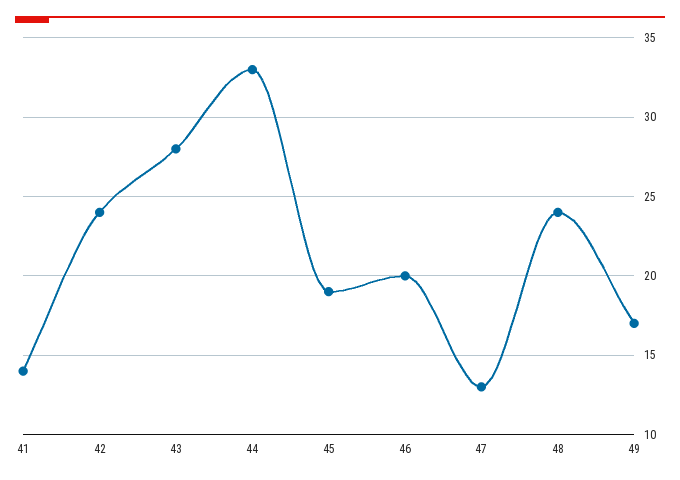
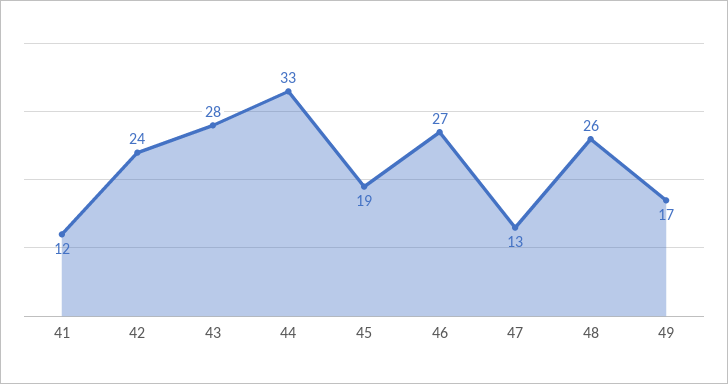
  {
-   "41": 14,
+   "41": 12,
    "42": 24,
    "43": 28,
    "44": 33,
    "45": 19,
-   "46": 20,
+   "46": 27,
    "47": 13,
-   "48": 24,
+   "48": 26,
    "49": 17
  }

